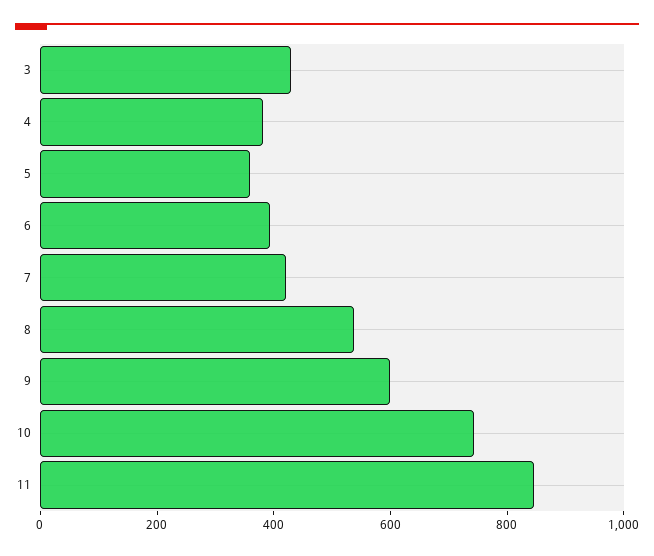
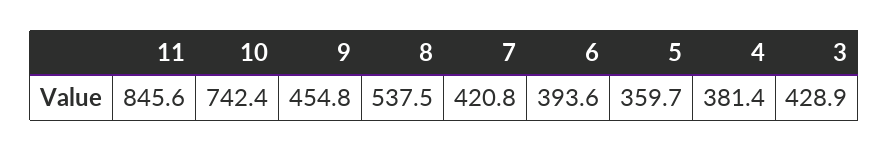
  {
    "3": 428.9,
    "4": 381.4,
    "5": 359.7,
    "6": 393.6,
    "7": 420.8,
    "8": 537.5,
-   "9": 600,
+   "9": 454.8,
    "10": 742.4,
    "11": 845.6
  }

